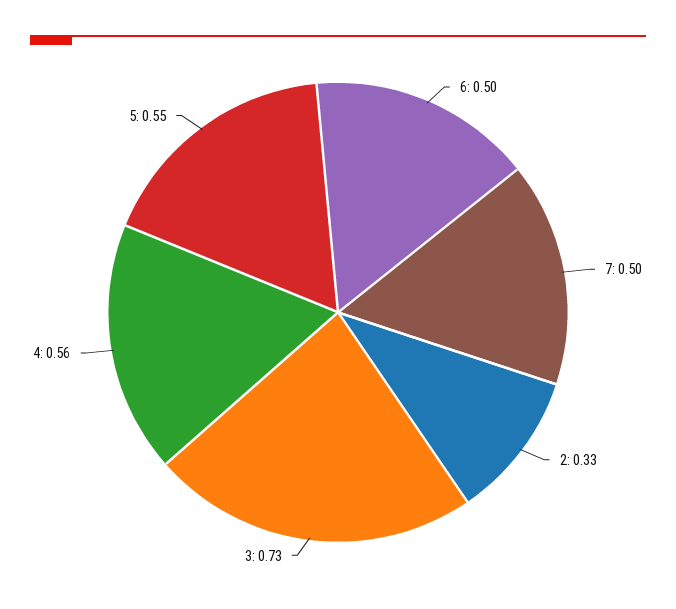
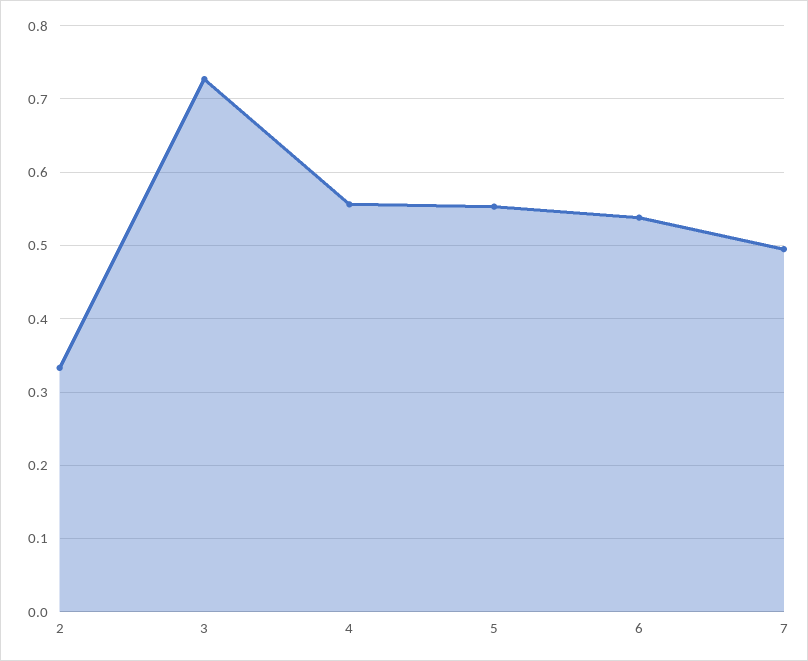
  {
-   "6": 0.5,
+   "6": 0.54,
    "7": 0.5,
    "2": 0.33,
    "3": 0.73,
    "4": 0.56,
    "5": 0.55
  }

